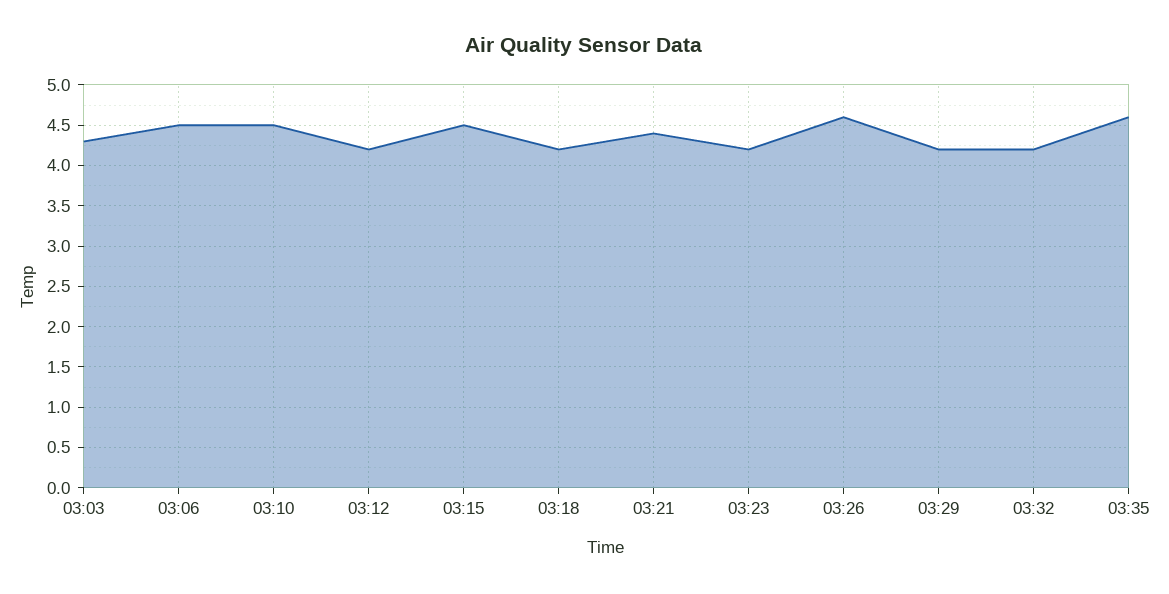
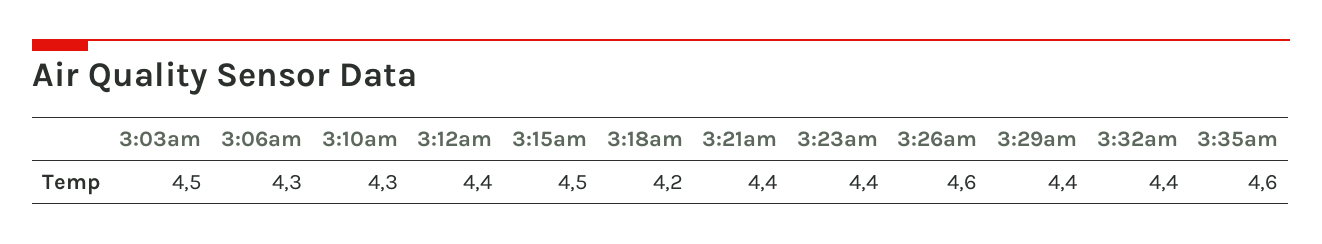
  {
-   "03:03": 4.3,
+   "03:03": 4.5,
-   "03:06": 4.5,
+   "03:06": 4.3,
-   "03:10": 4.5,
+   "03:10": 4.3,
-   "03:12": 4.2,
+   "03:12": 4.4,
    "03:15": 4.5,
    "03:18": 4.2,
    "03:21": 4.4,
-   "03:23": 4.2,
+   "03:23": 4.4,
    "03:26": 4.6,
-   "03:29": 4.2,
+   "03:29": 4.4,
-   "03:32": 4.2,
+   "03:32": 4.4,
    "03:35": 4.6
  }

